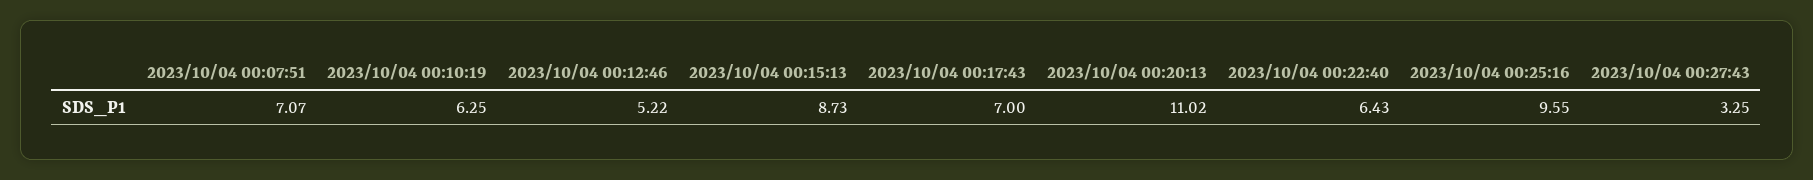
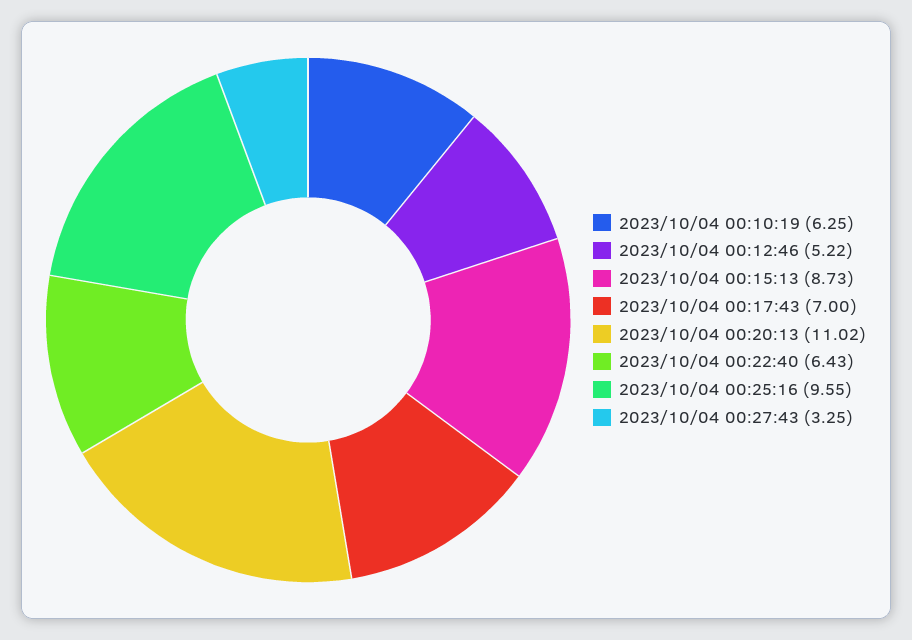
  {
-   "2023/10/04 00:07:51": 7.07,
    "2023/10/04 00:10:19": 6.25,
    "2023/10/04 00:12:46": 5.22,
    "2023/10/04 00:15:13": 8.73,
    "2023/10/04 00:17:43": 7,
    "2023/10/04 00:20:13": 11.02,
    "2023/10/04 00:22:40": 6.43,
    "2023/10/04 00:25:16": 9.55,
    "2023/10/04 00:27:43": 3.25
  }

